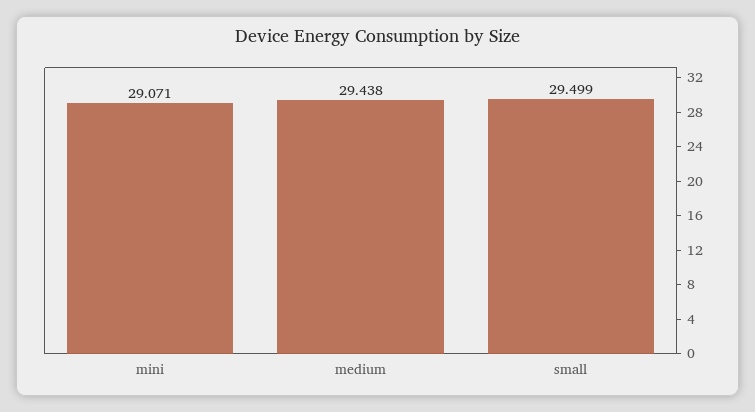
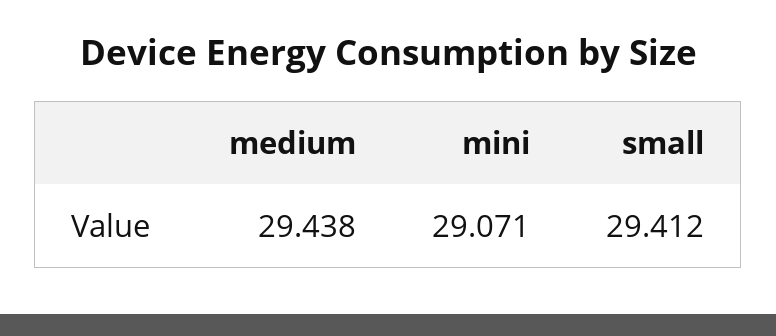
  {
    "mini": 29.071,
    "medium": 29.438,
-   "small": 29.499
+   "small": 29.412
  }

